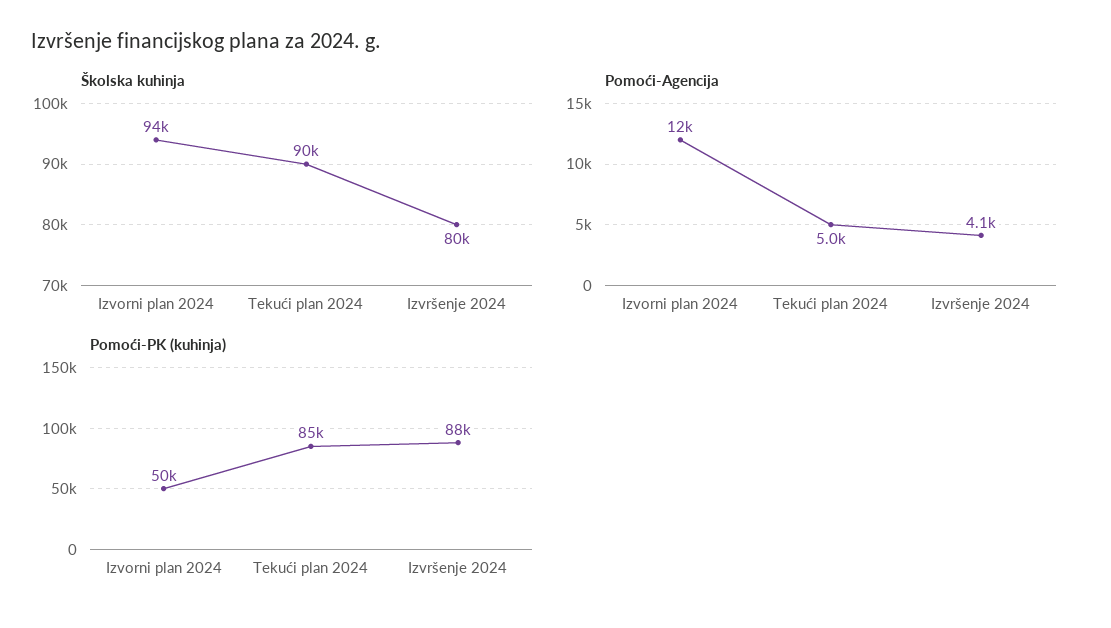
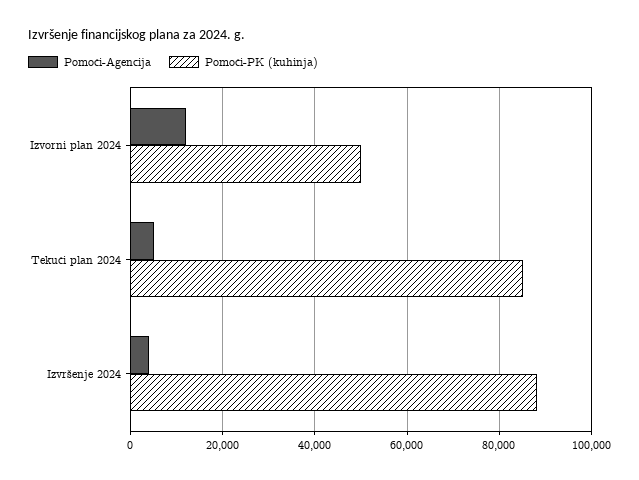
  {
-   "Školska kuhinja": {
-     "Izvorni plan 2024": 94000,
-     "Tekući plan 2024": 90000,
-     "Izvršenje 2024": 80000
-   },
    "Pomoći-Agencija": {
      "Izvorni plan 2024": 12000,
      "Tekući plan 2024": 5000,
      "Izvršenje 2024": 4100
    },
    "Pomoći-PK (kuhinja)": {
      "Izvorni plan 2024": 50000,
      "Tekući plan 2024": 85000,
      "Izvršenje 2024": 88000
    }
  }

